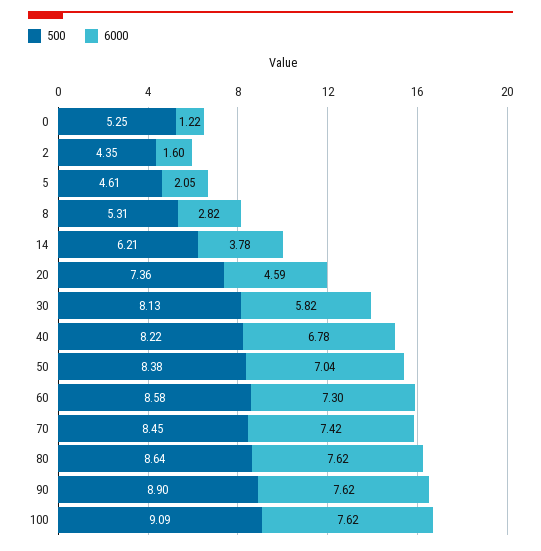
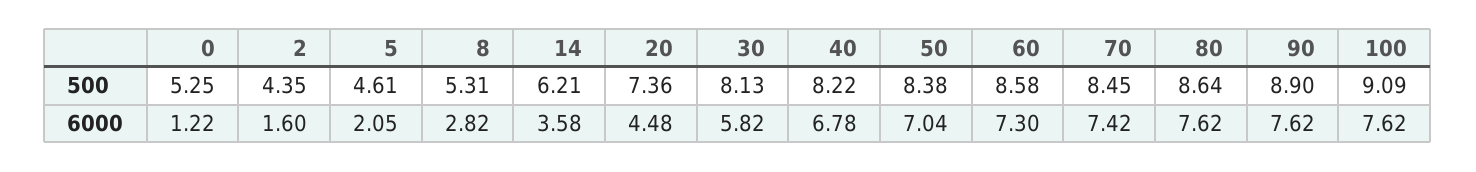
  {
    "500": {
      "0": 5.25,
      "2": 4.35,
      "5": 4.61,
      "8": 5.31,
      "14": 6.21,
      "20": 7.36,
      "30": 8.13,
      "40": 8.22,
      "50": 8.38,
      "60": 8.58,
      "70": 8.45,
      "80": 8.64,
      "90": 8.9,
      "100": 9.09
    },
    "6000": {
      "0": 1.22,
      "2": 1.6,
      "5": 2.05,
      "8": 2.82,
-     "14": 3.78,
+     "14": 3.58,
-     "20": 4.59,
+     "20": 4.48,
      "30": 5.82,
      "40": 6.78,
      "50": 7.04,
      "60": 7.3,
      "70": 7.42,
      "80": 7.62,
      "90": 7.62,
      "100": 7.62
    }
  }

